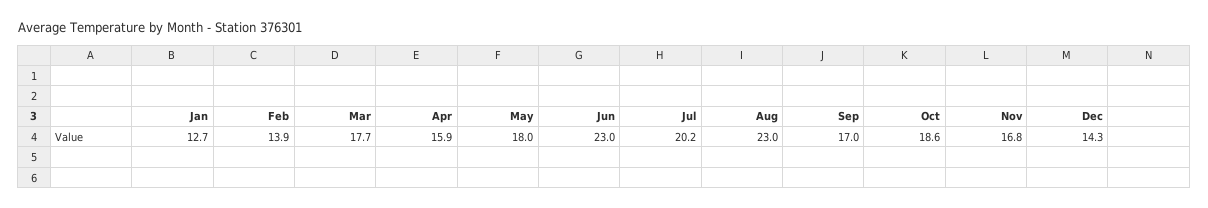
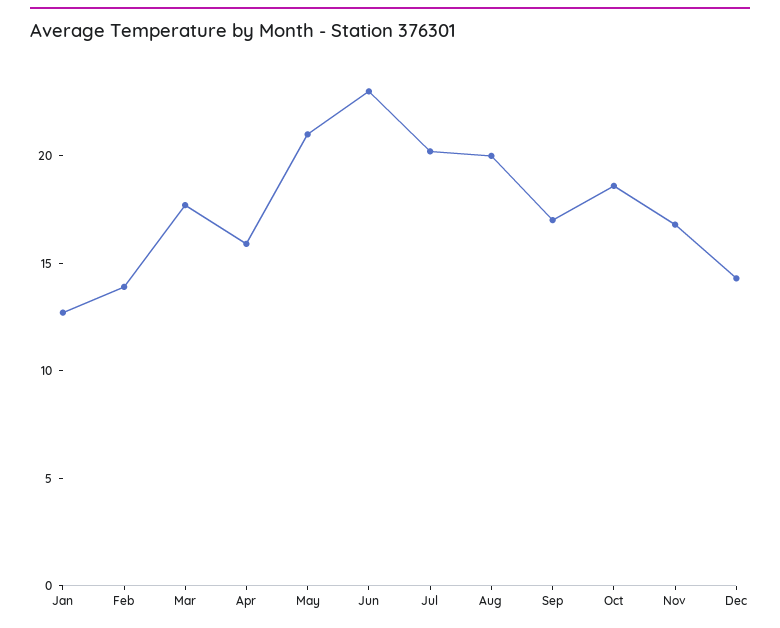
  {
    "Jan": 12.7,
    "Feb": 13.9,
    "Mar": 17.7,
    "Apr": 15.9,
-   "May": 18,
+   "May": 21,
    "Jun": 23,
    "Jul": 20.2,
-   "Aug": 23,
+   "Aug": 20,
    "Sep": 17,
    "Oct": 18.6,
    "Nov": 16.8,
    "Dec": 14.3
  }

